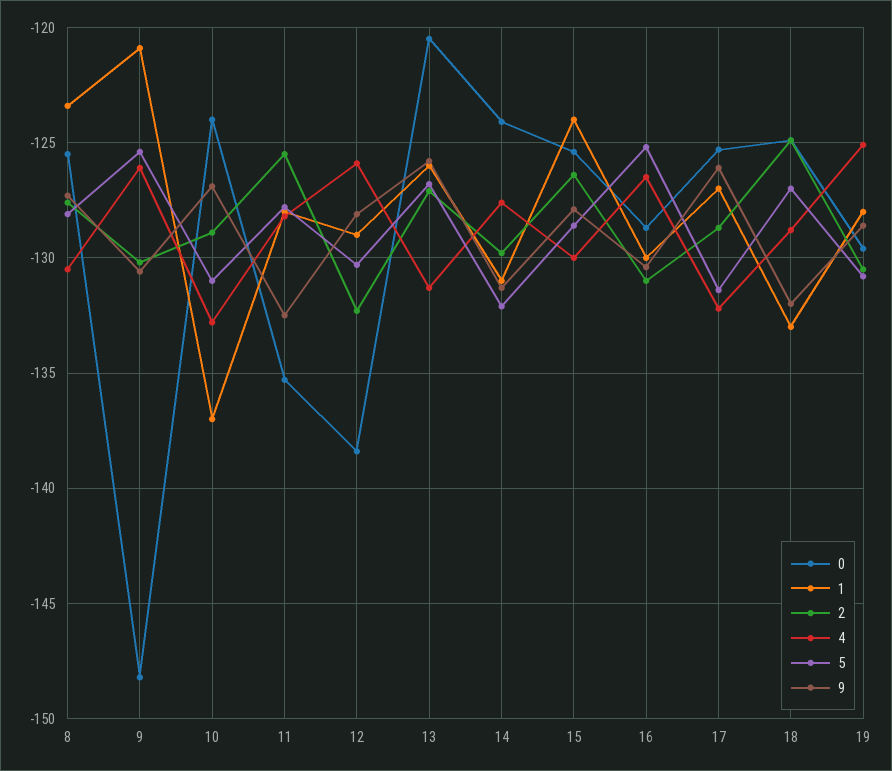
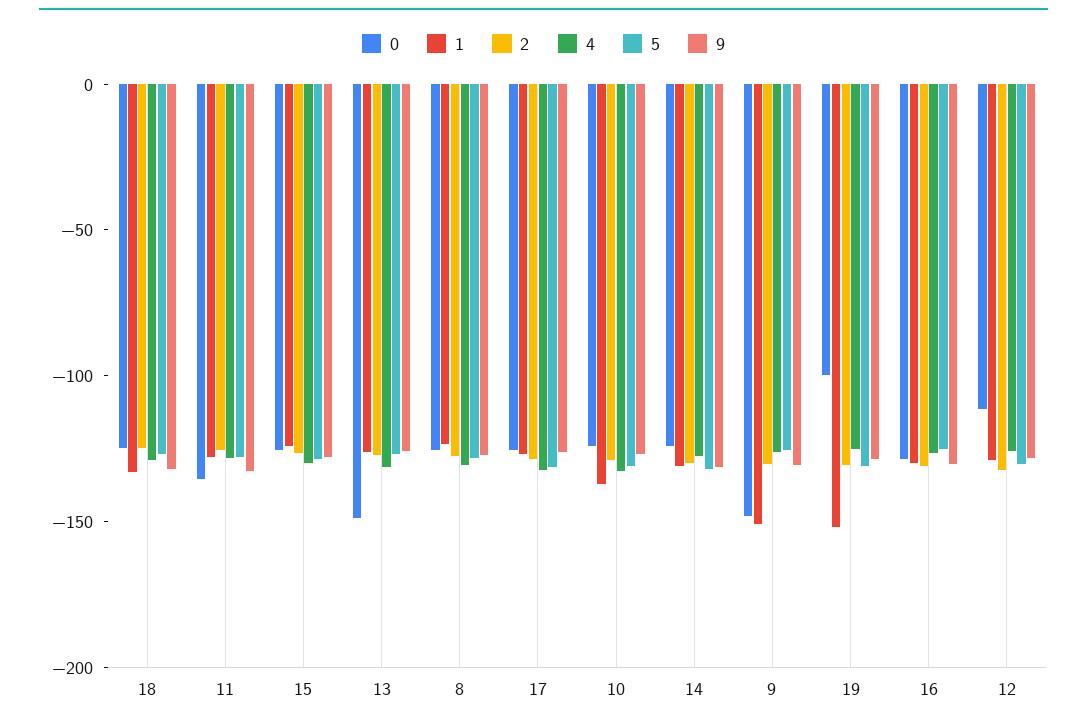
  {
    "0": {
      "8": -125.5,
      "9": -148,
      "10": -124,
      "11": -135.5,
-     "12": -138.5,
+     "12": -110,
-     "13": -120.5,
+     "13": -150,
      "14": -124,
      "15": -125.5,
      "16": -128.5,
      "17": -125.5,
      "18": -125,
-     "19": -129.5
+     "19": -100
    },
    "1": {
      "8": -123.5,
-     "9": -121,
+     "9": -150,
      "10": -137,
      "11": -128,
      "12": -129,
      "13": -126,
      "14": -131,
      "15": -124,
      "16": -130,
      "17": -127,
      "18": -133,
-     "19": -128
+     "19": -150
    },
    "2": {
      "8": -127.5,
      "9": -130,
      "10": -129,
      "11": -125.5,
      "12": -132.5,
      "13": -127,
      "14": -130,
      "15": -126.5,
      "16": -131,
      "17": -128.5,
      "18": -125,
      "19": -130.5
    },
    "4": {
      "8": -130.5,
      "9": -126,
      "10": -133,
      "11": -128,
      "12": -126,
      "13": -131.5,
      "14": -127.5,
      "15": -130,
      "16": -126.5,
      "17": -132,
      "18": -129,
      "19": -125
    },
    "5": {
      "8": -128,
      "9": -125.5,
      "10": -131,
      "11": -128,
      "12": -130.5,
      "13": -127,
      "14": -132,
      "15": -128.5,
      "16": -125,
      "17": -131.5,
      "18": -127,
      "19": -131
    },
    "9": {
      "8": -127.5,
      "9": -130.5,
      "10": -127,
      "11": -132.5,
      "12": -128,
      "13": -126,
      "14": -131.5,
      "15": -128,
      "16": -130.5,
      "17": -126,
      "18": -132,
      "19": -128.5
    }
  }

